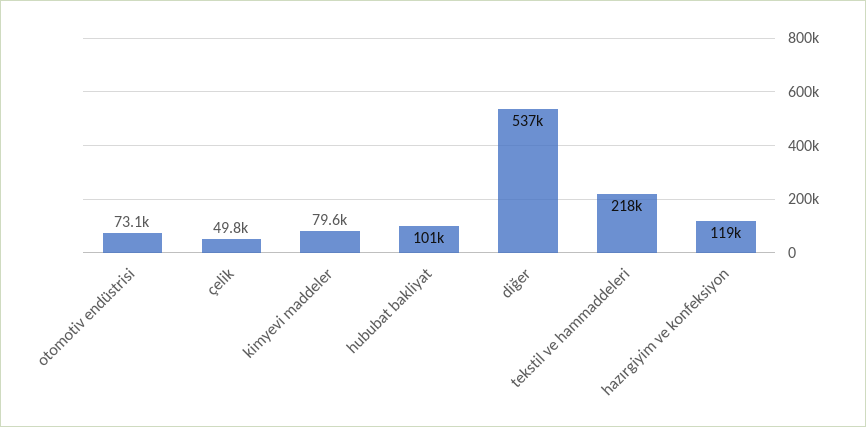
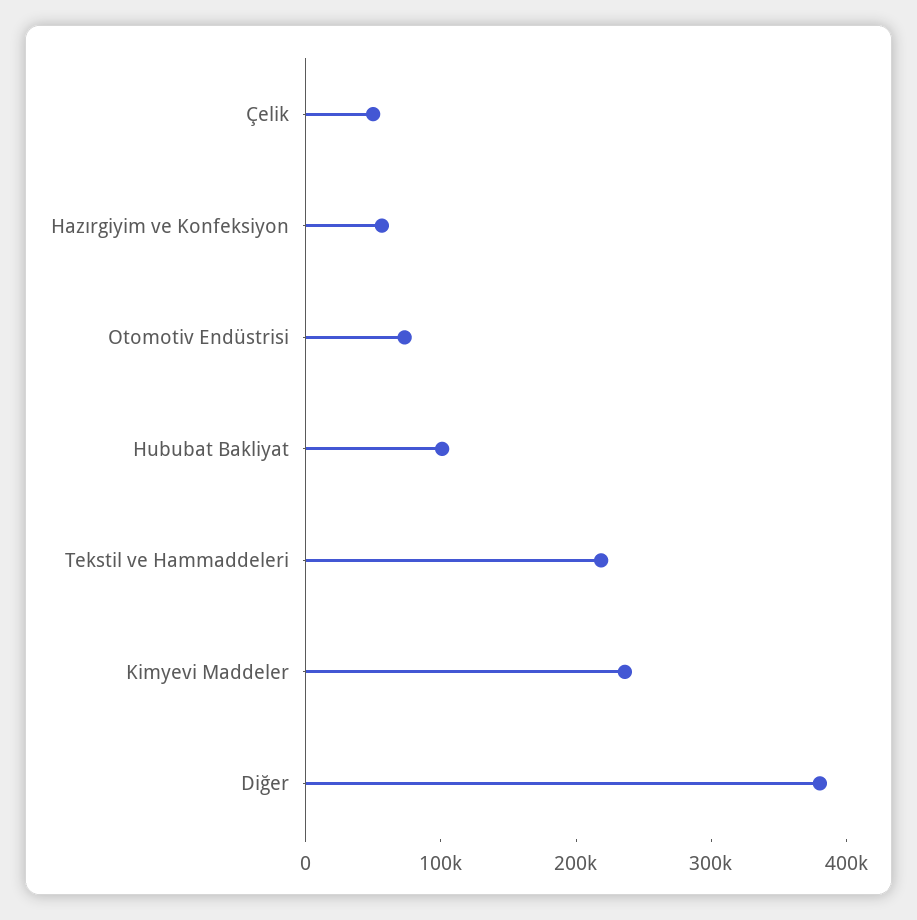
  {
    "otomotiv endüstrisi": 73100,
    "çelik": 49800,
-   "kimyevi maddeler": 79600,
+   "kimyevi maddeler": 240000,
    "hububat bakliyat": 101000,
-   "diğer": 537000,
+   "diğer": 380000,
    "tekstil ve hammaddeleri": 218000,
-   "hazırgiyim ve konfeksiyon": 119000
+   "hazırgiyim ve konfeksiyon": 60000
  }

